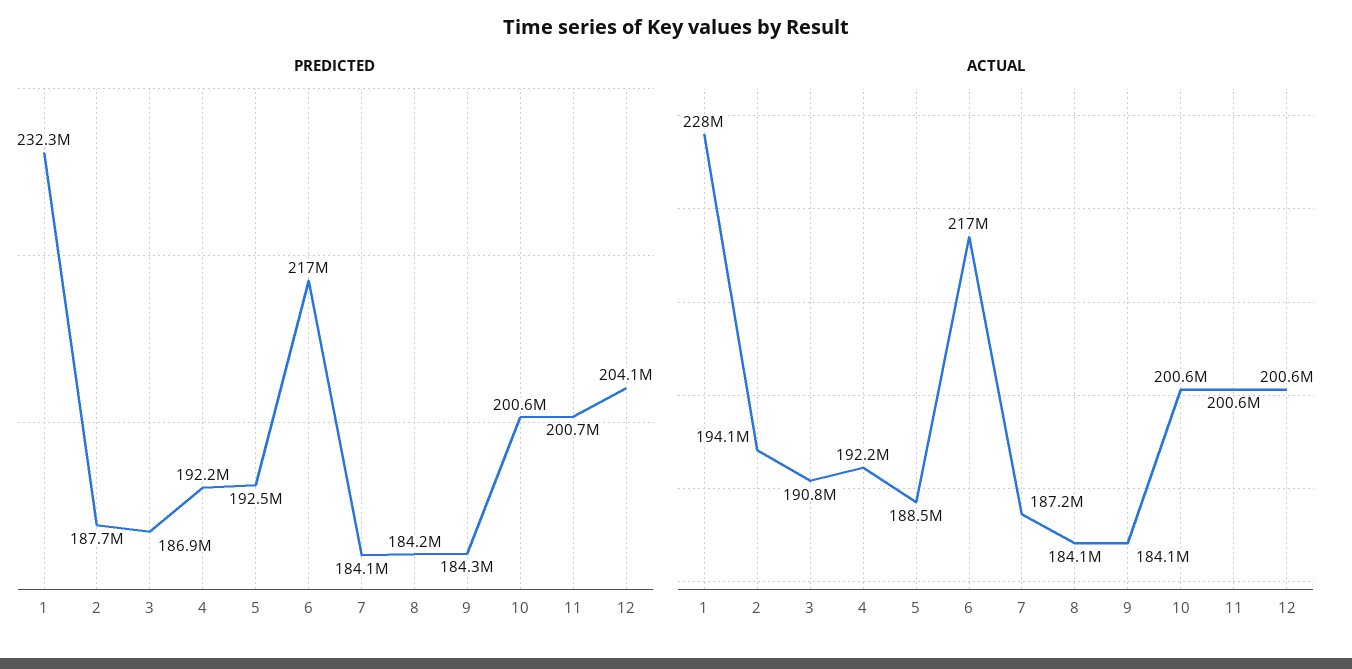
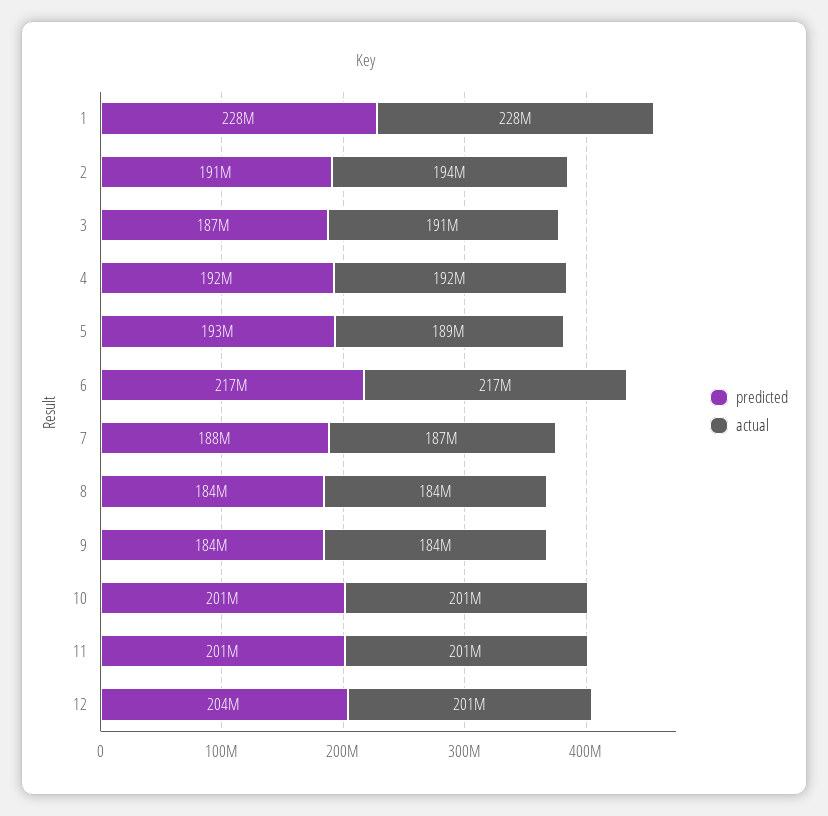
  {
    "PREDICTED": {
-     "1": 232300000,
+     "1": 228000000,
-     "2": 187700000,
+     "2": 191000000,
      "3": 186900000,
      "4": 192200000,
      "5": 192500000,
      "6": 217000000,
-     "7": 184100000,
+     "7": 188000000,
      "8": 184200000,
      "9": 184300000,
      "10": 200600000,
      "11": 200700000,
      "12": 204100000
    },
    "ACTUAL": {
      "1": 228000000,
      "2": 194100000,
      "3": 190800000,
      "4": 192200000,
      "5": 188500000,
      "6": 217000000,
      "7": 187200000,
      "8": 184100000,
      "9": 184100000,
      "10": 200600000,
      "11": 200600000,
      "12": 200600000
    }
  }

